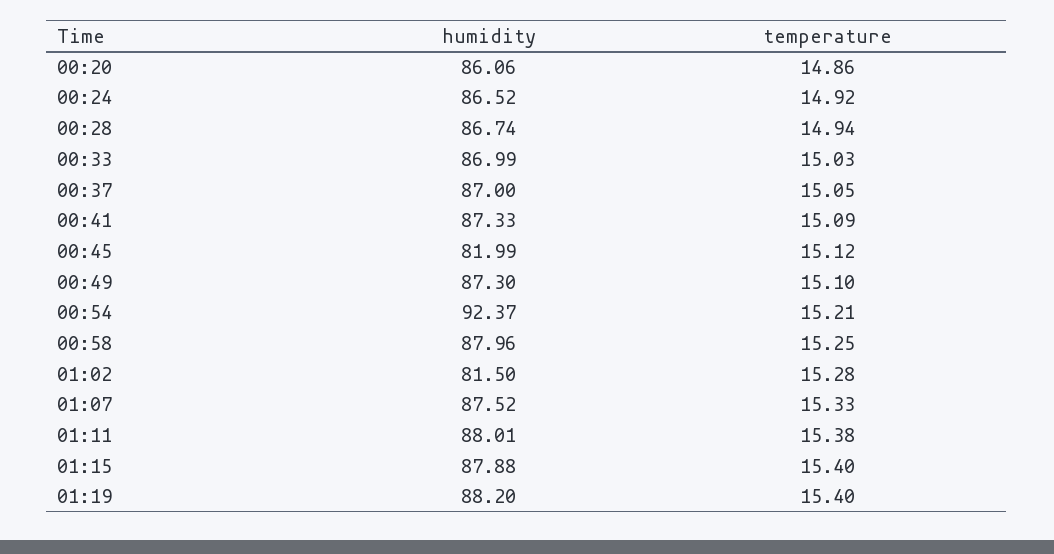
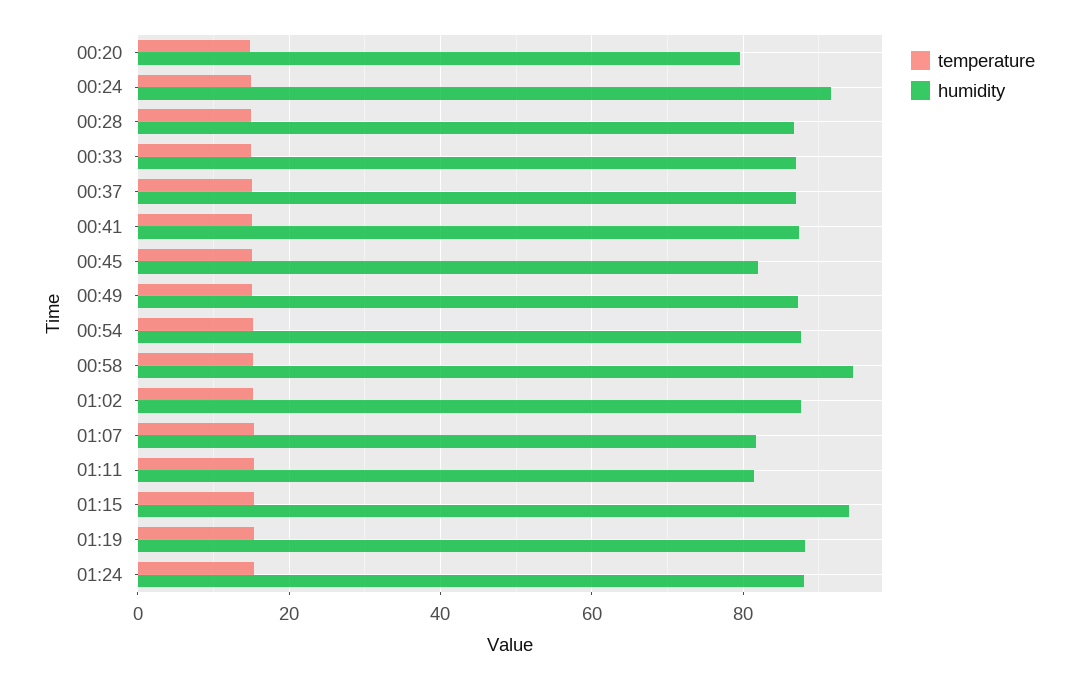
  {
    "humidity": {
-     "00:20": 86.06,
+     "00:20": 80,
-     "00:24": 86.52,
+     "00:24": 92,
      "00:28": 86.74,
      "00:33": 86.99,
      "00:37": 87,
      "00:41": 87.33,
      "00:45": 81.99,
      "00:49": 87.3,
-     "00:54": 92.37,
+     "00:54": 88,
-     "00:58": 87.96,
+     "00:58": 94,
-     "01:02": 81.5,
+     "01:02": 88,
-     "01:07": 87.52,
+     "01:07": 82,
-     "01:11": 88.01,
+     "01:11": 82,
-     "01:15": 87.88,
+     "01:15": 94,
-     "01:19": 88.2
+     "01:19": 88.2,
+     "01:24": 88
    },
    "temperature": {
      "00:20": 14.86,
      "00:24": 14.92,
      "00:28": 14.94,
      "00:33": 15.03,
      "00:37": 15.05,
      "00:41": 15.09,
      "00:45": 15.12,
      "00:49": 15.1,
      "00:54": 15.21,
      "00:58": 15.25,
      "01:02": 15.28,
      "01:07": 15.33,
      "01:11": 15.38,
      "01:15": 15.4,
-     "01:19": 15.4
+     "01:19": 15.4,
+     "01:24": 16
    }
  }

